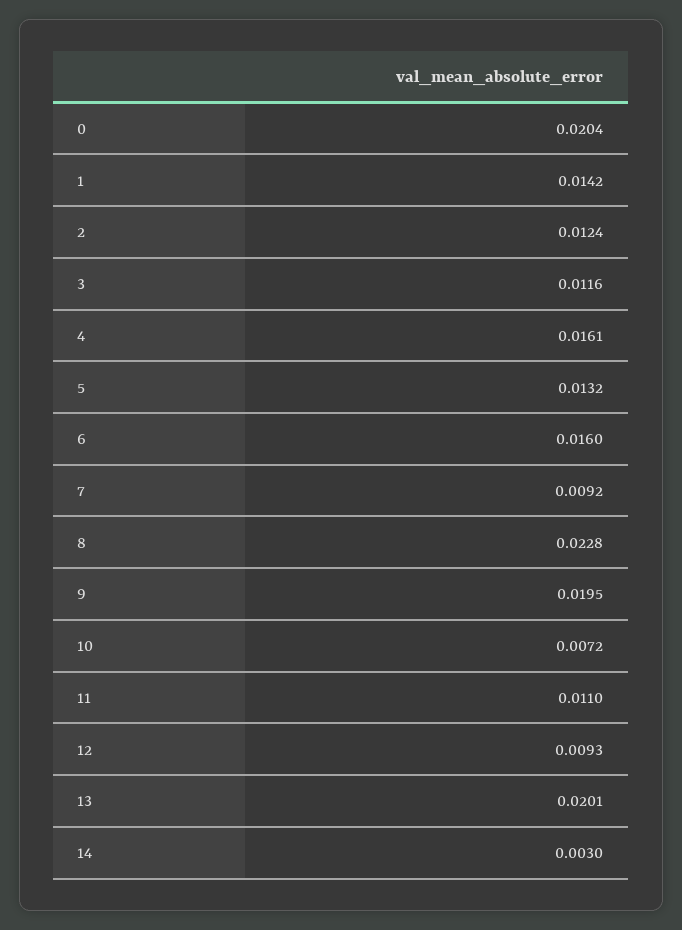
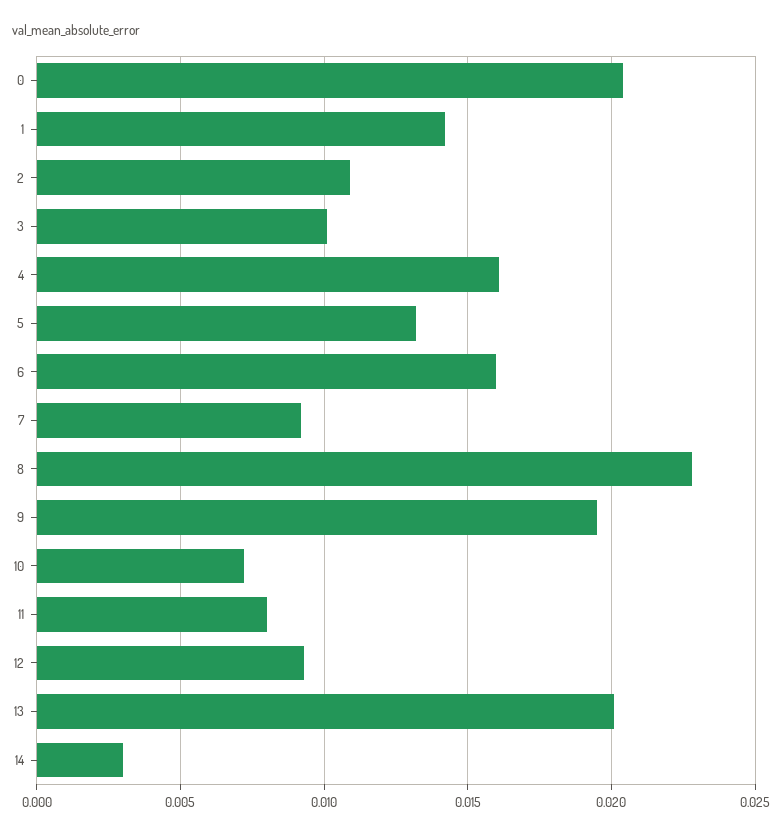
  {
    "0": 0.0204,
    "1": 0.0142,
-   "2": 0.0124,
+   "2": 0.011,
-   "3": 0.0116,
+   "3": 0.01,
    "4": 0.0161,
    "5": 0.0132,
    "6": 0.016,
    "7": 0.0092,
    "8": 0.0228,
    "9": 0.0195,
    "10": 0.0072,
-   "11": 0.011,
+   "11": 0.008,
    "12": 0.0093,
    "13": 0.0201,
    "14": 0.003
  }

